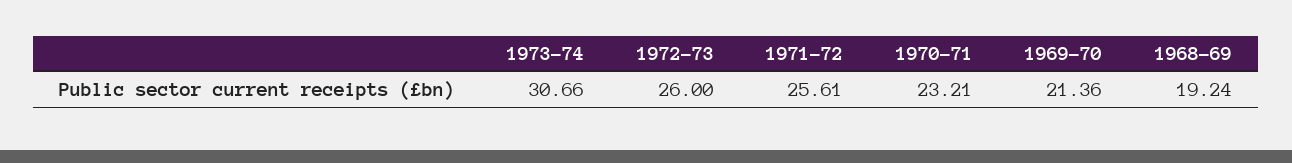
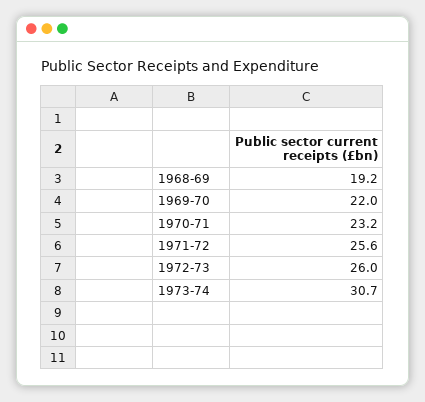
  {
    "1973-74": 30.66,
    "1972-73": 26,
    "1971-72": 25.61,
    "1970-71": 23.21,
-   "1969-70": 21.36,
+   "1969-70": 22,
    "1968-69": 19.24
  }

